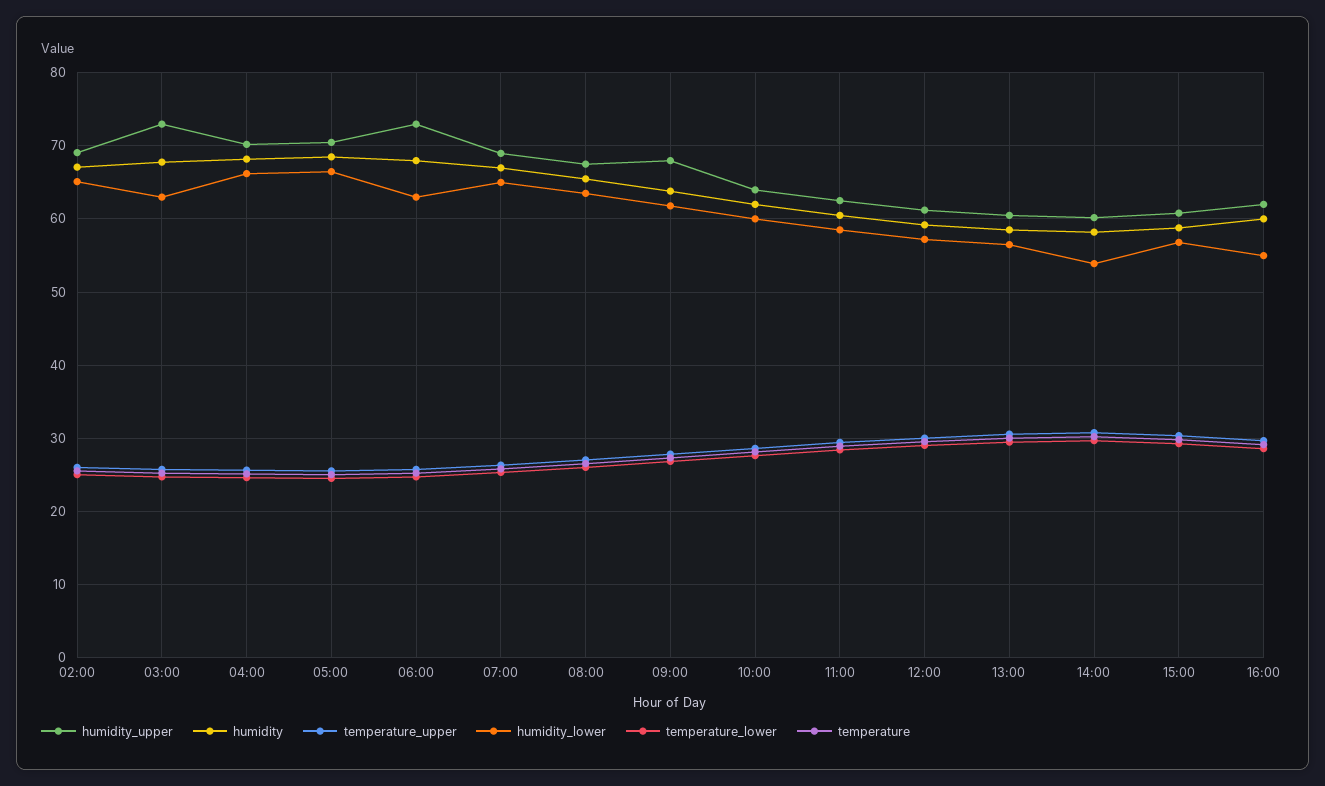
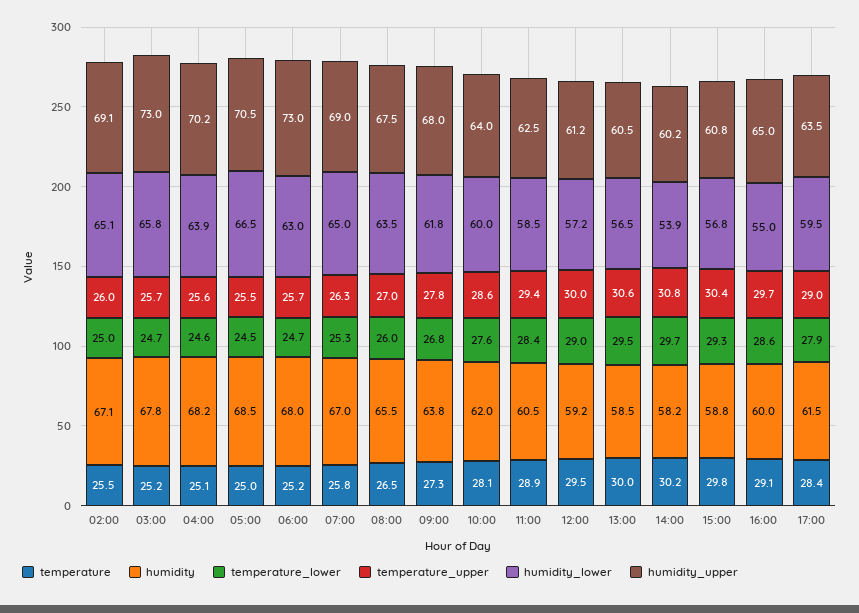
  {
    "humidity_upper": {
      "02:00": 69.1,
      "03:00": 73,
      "04:00": 70.2,
      "05:00": 70.5,
      "06:00": 73,
      "07:00": 69,
      "08:00": 67.5,
      "09:00": 68,
      "10:00": 64,
      "11:00": 62.5,
      "12:00": 61.2,
      "13:00": 60.5,
      "14:00": 60.2,
      "15:00": 60.8,
-     "16:00": 62
+     "16:00": 65,
+     "17:00": 63.5
    },
    "humidity": {
      "02:00": 67.1,
      "03:00": 67.8,
      "04:00": 68.2,
      "05:00": 68.5,
      "06:00": 68,
      "07:00": 67,
      "08:00": 65.5,
      "09:00": 63.8,
      "10:00": 62,
      "11:00": 60.5,
      "12:00": 59.2,
      "13:00": 58.5,
      "14:00": 58.2,
      "15:00": 58.8,
-     "16:00": 60
+     "16:00": 60,
+     "17:00": 61.5
    },
    "temperature_upper": {
      "02:00": 26,
      "03:00": 25.7,
      "04:00": 25.6,
      "05:00": 25.5,
      "06:00": 25.7,
      "07:00": 26.3,
      "08:00": 27,
      "09:00": 27.8,
      "10:00": 28.6,
      "11:00": 29.4,
      "12:00": 30,
      "13:00": 30.6,
      "14:00": 30.8,
      "15:00": 30.4,
-     "16:00": 29.7
+     "16:00": 29.7,
+     "17:00": 29
    },
    "humidity_lower": {
      "02:00": 65.1,
-     "03:00": 63,
+     "03:00": 65.8,
-     "04:00": 66,
+     "04:00": 63.9,
      "05:00": 66.5,
      "06:00": 63,
      "07:00": 65,
      "08:00": 63.5,
      "09:00": 61.8,
      "10:00": 60,
      "11:00": 58.5,
      "12:00": 57.2,
      "13:00": 56.5,
      "14:00": 53.9,
      "15:00": 56.8,
-     "16:00": 55
+     "16:00": 55,
+     "17:00": 59.5
    },
    "temperature_lower": {
      "02:00": 25,
      "03:00": 24.7,
      "04:00": 24.6,
      "05:00": 24.5,
      "06:00": 24.7,
      "07:00": 25.3,
      "08:00": 26,
      "09:00": 26.8,
      "10:00": 27.6,
      "11:00": 28.4,
      "12:00": 29,
      "13:00": 29.5,
      "14:00": 29.7,
      "15:00": 29.3,
-     "16:00": 28.6
+     "16:00": 28.6,
+     "17:00": 27.9
    },
    "temperature": {
      "02:00": 25.5,
      "03:00": 25.2,
      "04:00": 25.1,
      "05:00": 25,
      "06:00": 25.2,
      "07:00": 25.8,
      "08:00": 26.5,
      "09:00": 27.3,
      "10:00": 28.1,
      "11:00": 28.9,
      "12:00": 29.5,
      "13:00": 30,
      "14:00": 30.2,
      "15:00": 29.8,
-     "16:00": 29.1
+     "16:00": 29.1,
+     "17:00": 28.4
    }
  }

